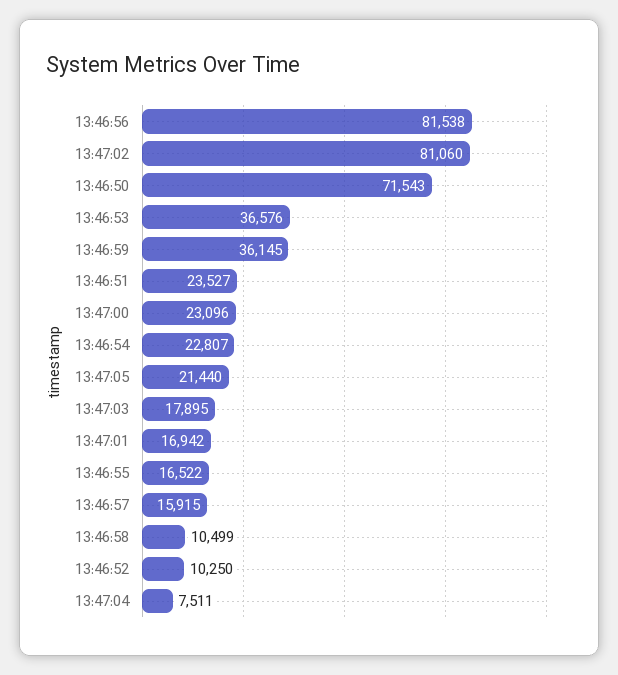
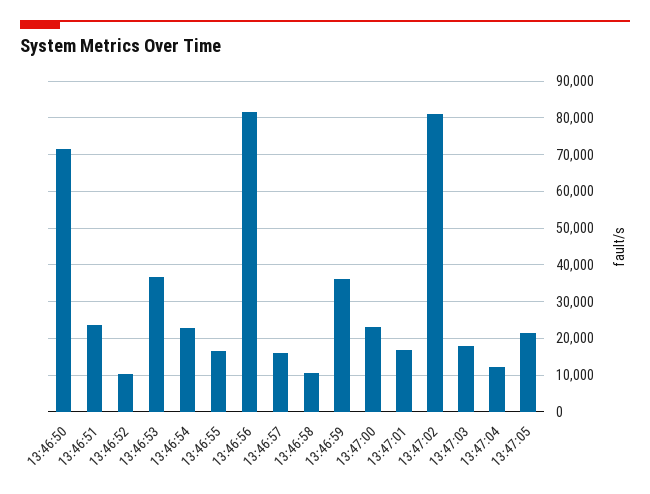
  {
    "13:46:56": 81538,
    "13:47:02": 81060,
    "13:46:50": 71543,
    "13:46:53": 36576,
    "13:46:59": 36145,
    "13:46:51": 23527,
    "13:47:00": 23096,
    "13:46:54": 22807,
    "13:47:05": 21440,
    "13:47:03": 17895,
    "13:47:01": 16942,
    "13:46:55": 16522,
    "13:46:57": 15915,
    "13:46:58": 10499,
    "13:46:52": 10250,
-   "13:47:04": 7511
+   "13:47:04": 12000
  }

